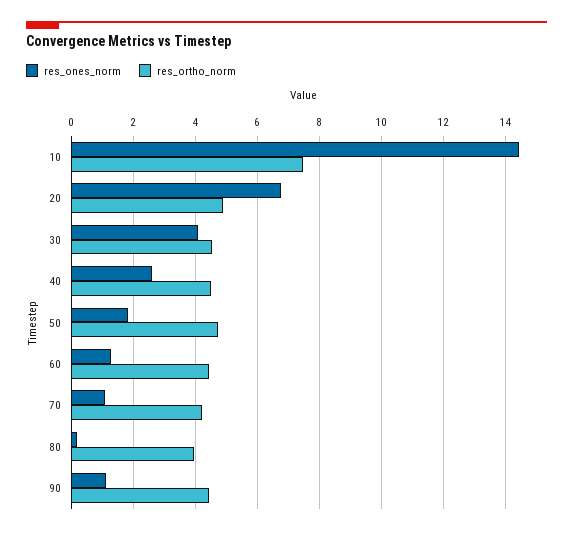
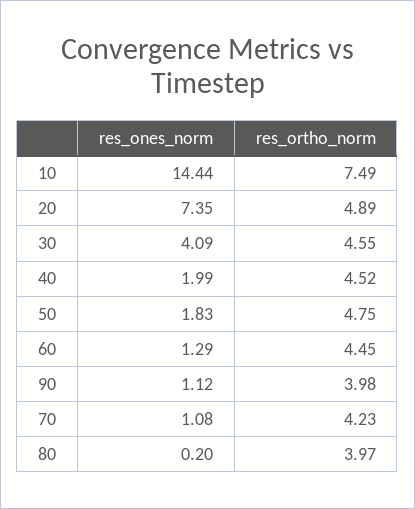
  {
    "res_ones_norm": {
      "10": 14.44,
-     "20": 6.8,
+     "20": 7.35,
      "30": 4.09,
-     "40": 2.6,
+     "40": 1.99,
      "50": 1.83,
      "60": 1.29,
      "70": 1.08,
      "80": 0.2,
      "90": 1.12
    },
    "res_ortho_norm": {
      "10": 7.49,
      "20": 4.89,
      "30": 4.55,
      "40": 4.52,
      "50": 4.75,
      "60": 4.45,
      "70": 4.23,
      "80": 3.97,
-     "90": 4.4
+     "90": 3.98
    }
  }

